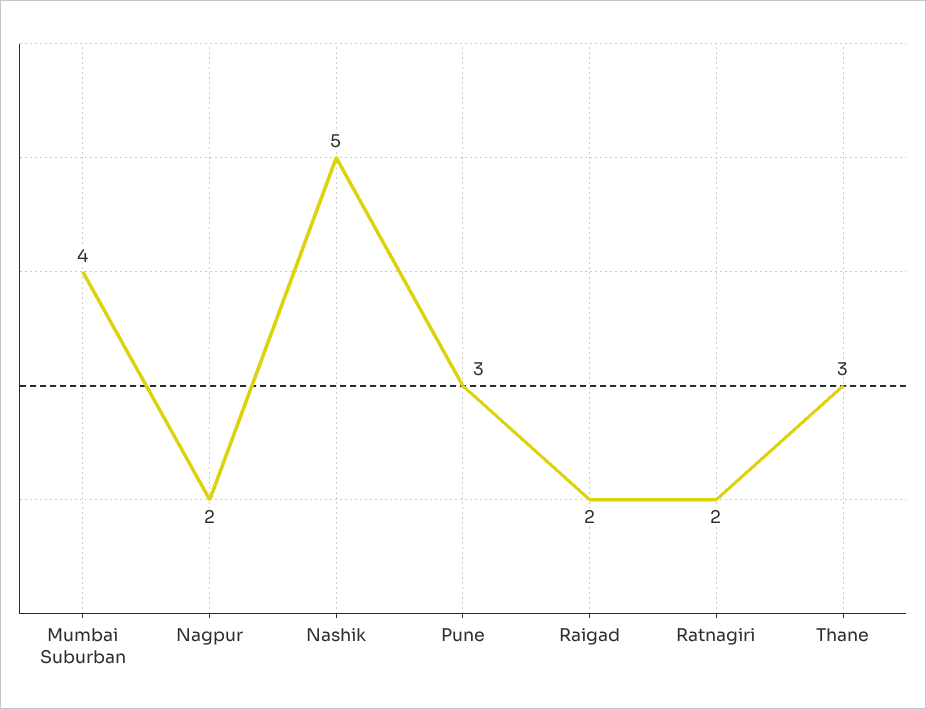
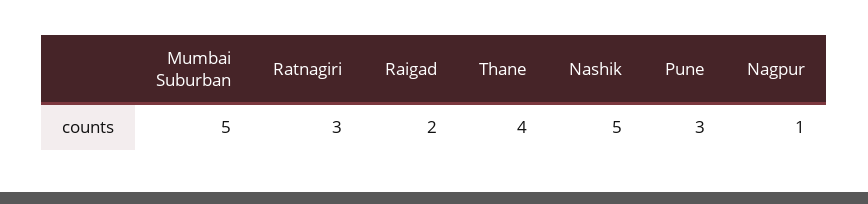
  {
-   "Mumbai Suburban": 4,
+   "Mumbai Suburban": 5,
-   "Nagpur": 2,
+   "Nagpur": 1,
    "Nashik": 5,
    "Pune": 3,
    "Raigad": 2,
-   "Ratnagiri": 2,
+   "Ratnagiri": 3,
-   "Thane": 3
+   "Thane": 4
  }

